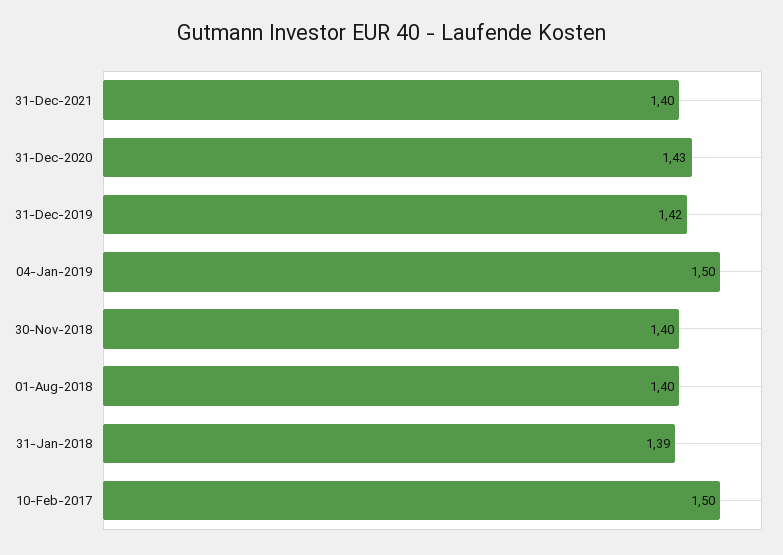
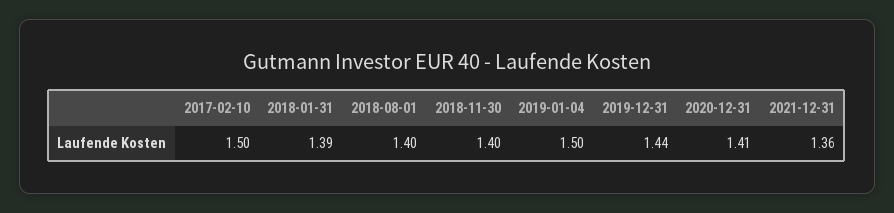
  {
-   "31-Dec-2021": 1.4,
+   "31-Dec-2021": 1.36,
-   "31-Dec-2020": 1.43,
+   "31-Dec-2020": 1.41,
-   "31-Dec-2019": 1.42,
+   "31-Dec-2019": 1.44,
    "04-Jan-2019": 1.5,
    "30-Nov-2018": 1.4,
    "01-Aug-2018": 1.4,
    "31-Jan-2018": 1.39,
    "10-Feb-2017": 1.5
  }

